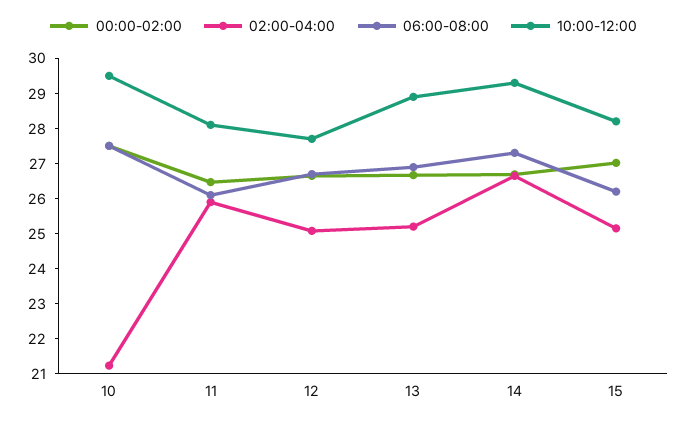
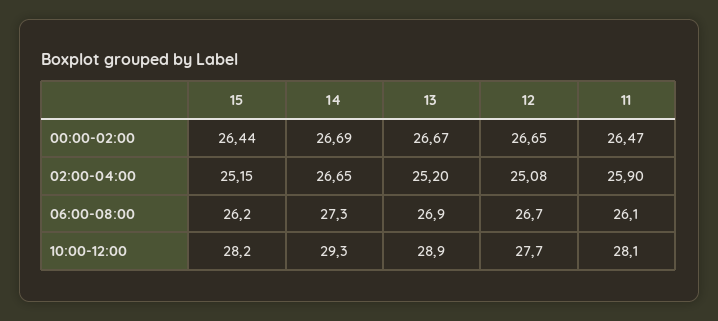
  {
    "00:00-02:00": {
-     "10": 27.5,
      "11": 26.47,
      "12": 26.65,
      "13": 26.67,
      "14": 26.69,
-     "15": 27
+     "15": 26.44
    },
    "02:00-04:00": {
-     "10": 21.25,
      "11": 25.9,
      "12": 25.08,
      "13": 25.2,
      "14": 26.65,
      "15": 25.15
    },
    "06:00-08:00": {
-     "10": 27.5,
      "11": 26.1,
      "12": 26.7,
      "13": 26.9,
      "14": 27.3,
      "15": 26.2
    },
    "10:00-12:00": {
-     "10": 29.5,
      "11": 28.1,
      "12": 27.7,
      "13": 28.9,
      "14": 29.3,
      "15": 28.2
    }
  }

